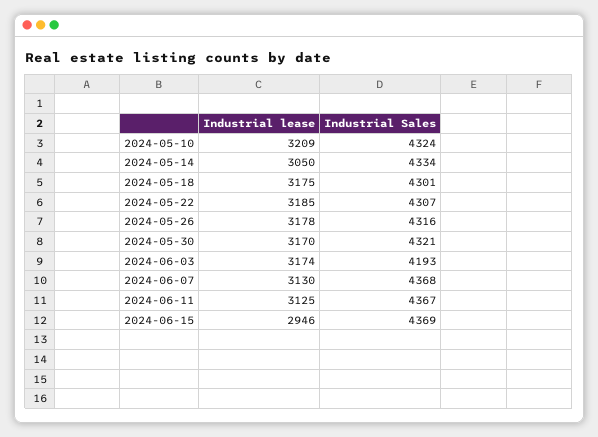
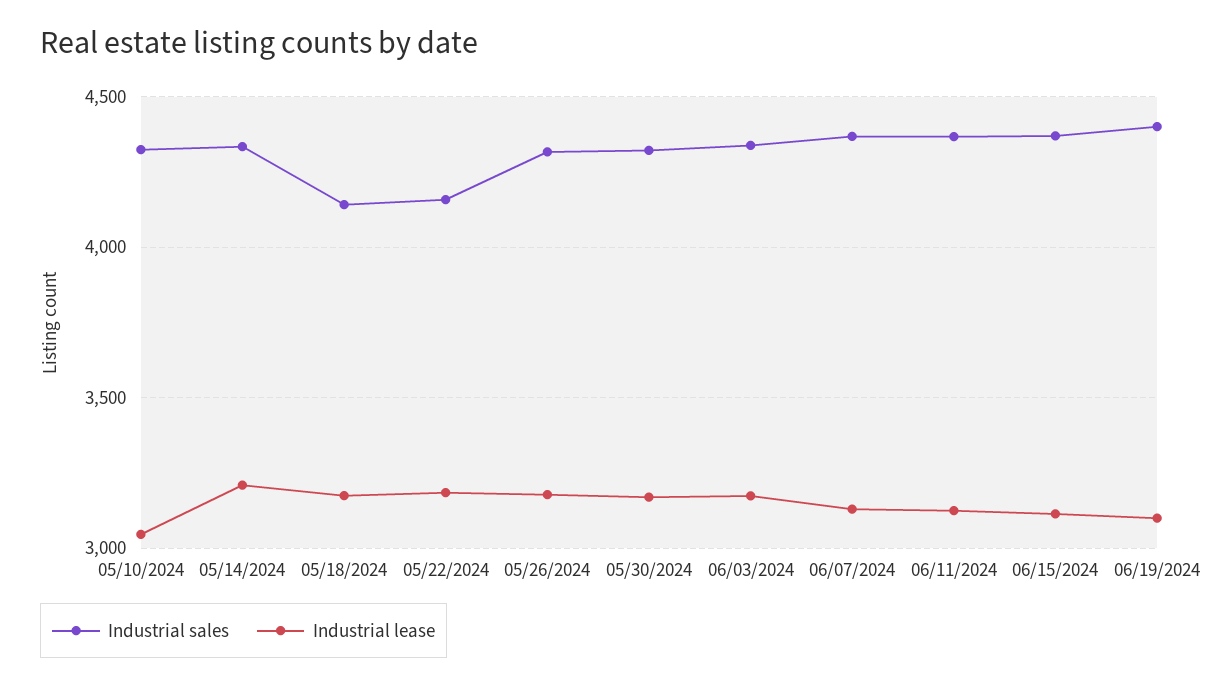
  {
    "Industrial lease": {
-     "2024-05-10": 3209,
+     "2024-05-10": 3050,
-     "2024-05-14": 3050,
+     "2024-05-14": 3200,
      "2024-05-18": 3175,
      "2024-05-22": 3185,
      "2024-05-26": 3178,
      "2024-05-30": 3170,
      "2024-06-03": 3174,
      "2024-06-07": 3130,
      "2024-06-11": 3125,
-     "2024-06-15": 2946
+     "2024-06-15": 3100,
+     "06/19/2024": 3100
    },
    "Industrial Sales": {
      "2024-05-10": 4324,
      "2024-05-14": 4334,
-     "2024-05-18": 4301,
+     "2024-05-18": 4150,
-     "2024-05-22": 4307,
+     "2024-05-22": 4150,
      "2024-05-26": 4316,
      "2024-05-30": 4321,
-     "2024-06-03": 4193,
+     "2024-06-03": 4350,
      "2024-06-07": 4368,
      "2024-06-11": 4367,
-     "2024-06-15": 4369
+     "2024-06-15": 4369,
+     "06/19/2024": 4400
    }
  }

